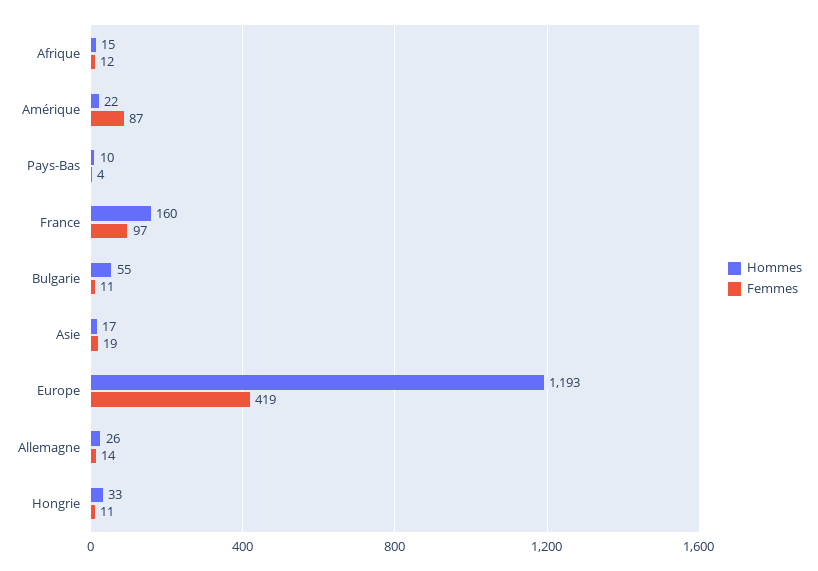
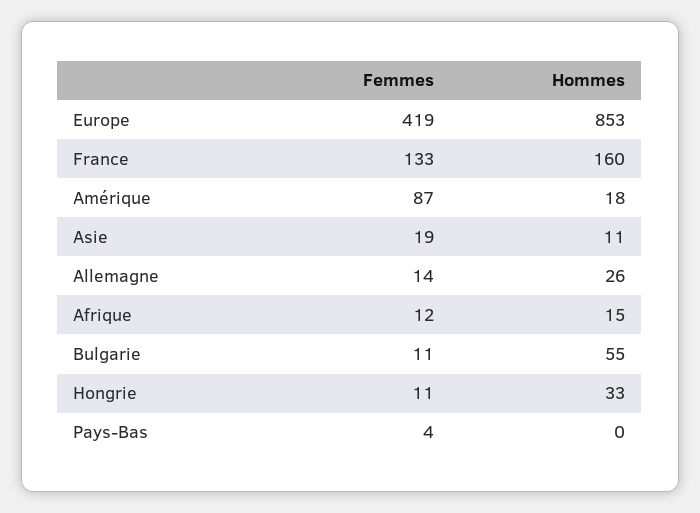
  {
    "Hommes": {
      "Afrique": 15,
-     "Amérique": 22,
+     "Amérique": 18,
-     "Pays-Bas": 10,
+     "Pays-Bas": 0,
      "France": 160,
      "Bulgarie": 55,
-     "Asie": 17,
+     "Asie": 11,
-     "Europe": 1193,
+     "Europe": 853,
      "Allemagne": 26,
      "Hongrie": 33
    },
    "Femmes": {
      "Afrique": 12,
      "Amérique": 87,
      "Pays-Bas": 4,
-     "France": 97,
+     "France": 133,
      "Bulgarie": 11,
      "Asie": 19,
      "Europe": 419,
      "Allemagne": 14,
      "Hongrie": 11
    }
  }

